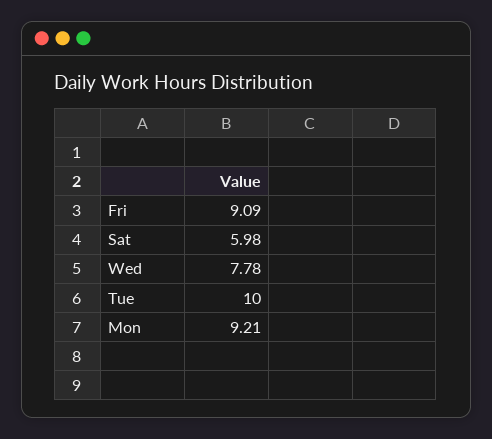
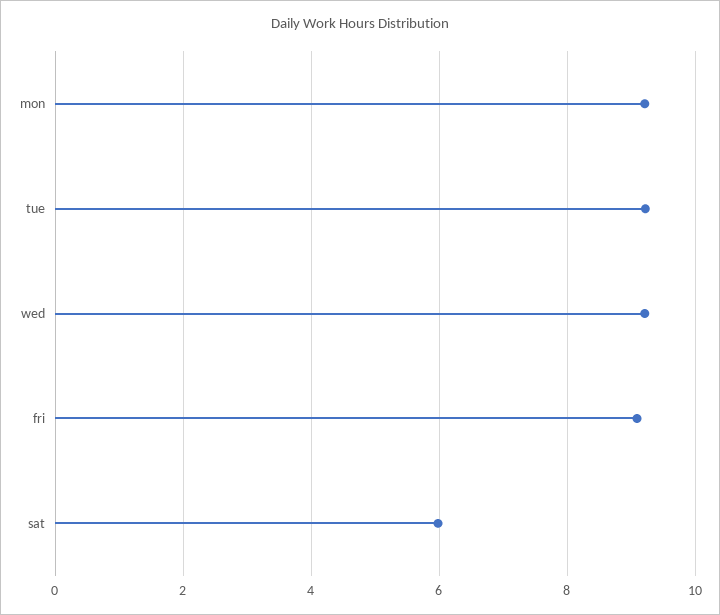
  {
    "Fri": 9.09,
    "Sat": 5.98,
-   "Wed": 7.78,
+   "Wed": 9.2,
-   "Tue": 10,
+   "Tue": 9.2,
    "Mon": 9.21
  }

